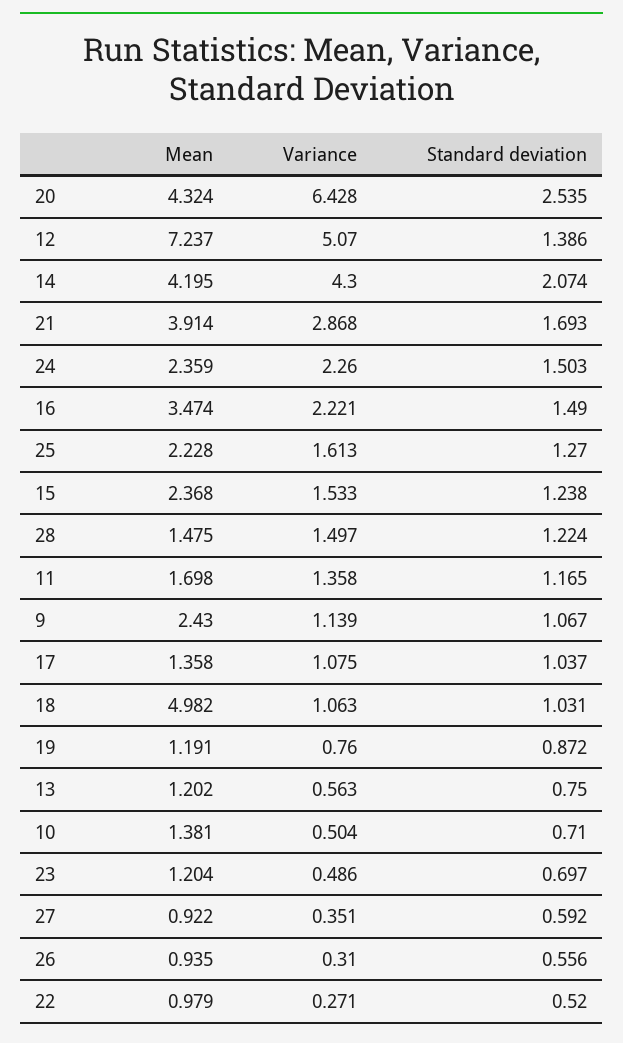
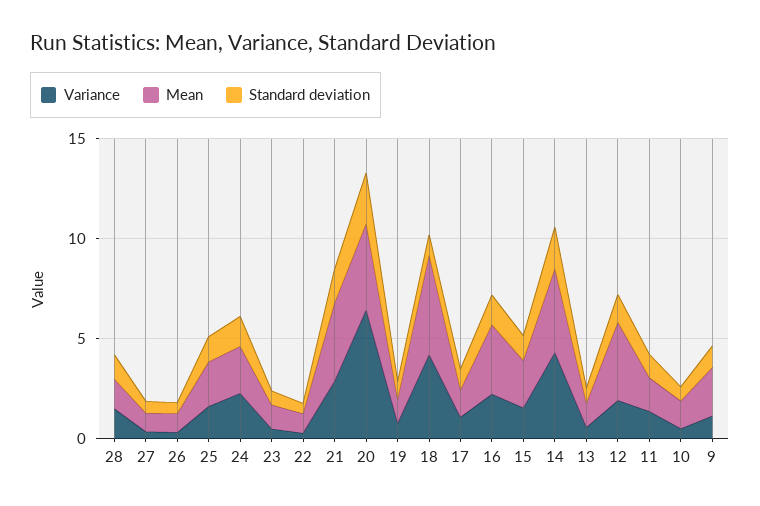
  {
    "Mean": {
      "20": 4.324,
-     "12": 7.237,
+     "12": 4,
      "14": 4.195,
      "21": 3.914,
      "24": 2.359,
      "16": 3.474,
      "25": 2.228,
      "15": 2.368,
      "28": 1.475,
      "11": 1.698,
      "9": 2.43,
      "17": 1.358,
      "18": 4.982,
      "19": 1.191,
      "13": 1.202,
      "10": 1.381,
      "23": 1.204,
      "27": 0.922,
      "26": 0.935,
      "22": 0.979
    },
    "Variance": {
      "20": 6.428,
-     "12": 5.07,
+     "12": 2,
      "14": 4.3,
      "21": 2.868,
      "24": 2.26,
      "16": 2.221,
      "25": 1.613,
      "15": 1.533,
      "28": 1.497,
      "11": 1.358,
      "9": 1.139,
      "17": 1.075,
-     "18": 1.063,
+     "18": 4,
      "19": 0.76,
      "13": 0.563,
      "10": 0.504,
      "23": 0.486,
      "27": 0.351,
      "26": 0.31,
      "22": 0.271
    },
    "Standard deviation": {
      "20": 2.535,
      "12": 1.386,
      "14": 2.074,
      "21": 1.693,
      "24": 1.503,
      "16": 1.49,
      "25": 1.27,
      "15": 1.238,
      "28": 1.224,
      "11": 1.165,
      "9": 1.067,
      "17": 1.037,
      "18": 1.031,
      "19": 0.872,
      "13": 0.75,
      "10": 0.71,
      "23": 0.697,
      "27": 0.592,
      "26": 0.556,
      "22": 0.52
    }
  }

